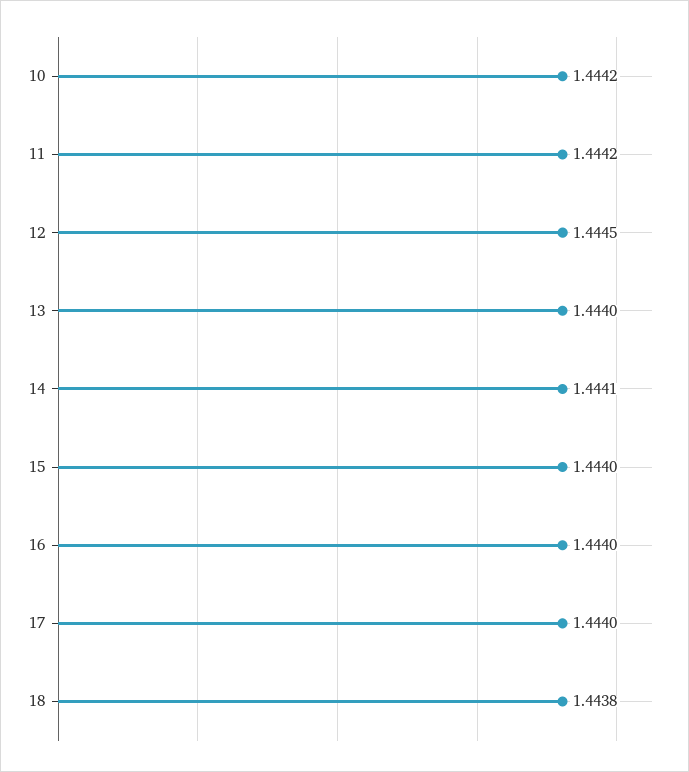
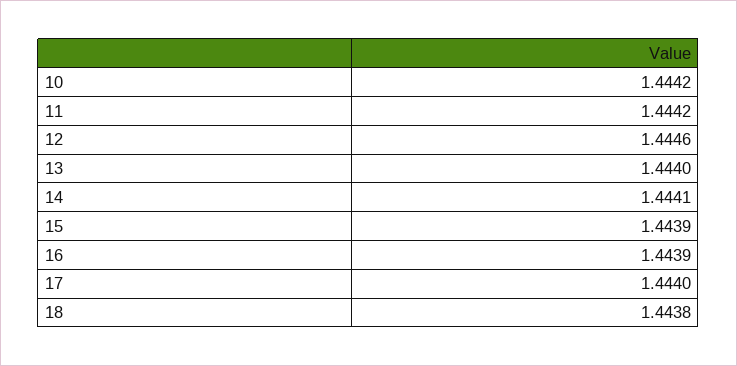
  {
    "10": 1.4442,
    "11": 1.4442,
-   "12": 1.4445,
+   "12": 1.4446,
    "13": 1.444,
    "14": 1.4441,
-   "15": 1.444,
+   "15": 1.4439,
-   "16": 1.444,
+   "16": 1.4439,
    "17": 1.444,
    "18": 1.4438
  }

